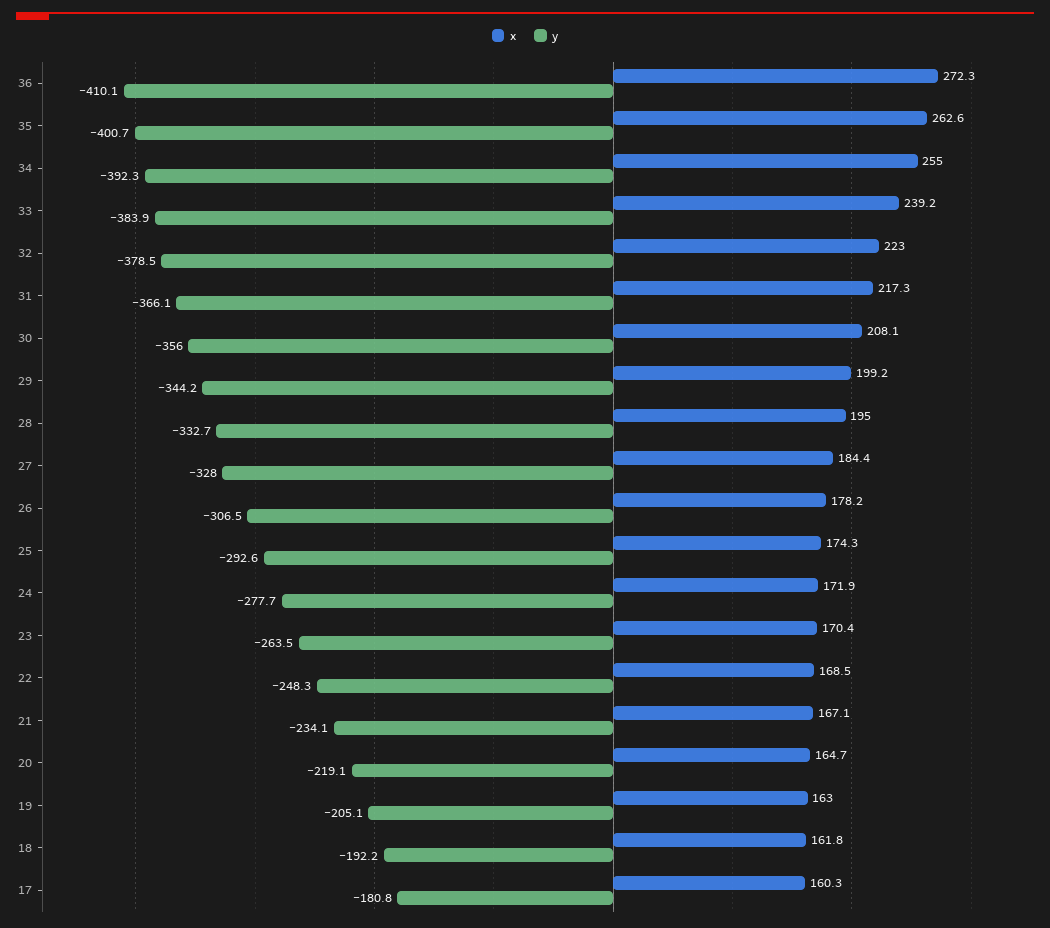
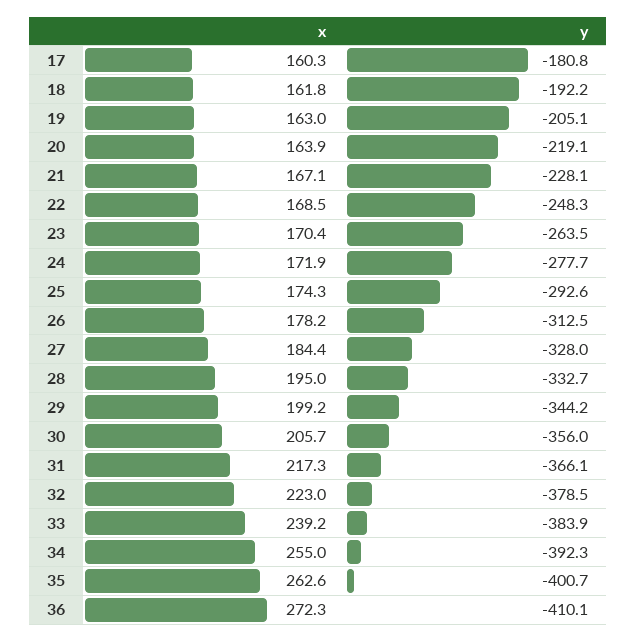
  {
    "x": {
      "36": 272.3,
      "35": 262.6,
      "34": 255,
      "33": 239.2,
      "32": 223,
      "31": 217.3,
-     "30": 208.1,
+     "30": 205.7,
      "29": 199.2,
      "28": 195,
      "27": 184.4,
      "26": 178.2,
      "25": 174.3,
      "24": 171.9,
      "23": 170.4,
      "22": 168.5,
      "21": 167.1,
-     "20": 164.7,
+     "20": 163.9,
      "19": 163,
      "18": 161.8,
      "17": 160.3
    },
    "y": {
      "36": -410.1,
      "35": -400.7,
      "34": -392.3,
      "33": -383.9,
      "32": -378.5,
      "31": -366.1,
      "30": -356,
      "29": -344.2,
      "28": -332.7,
      "27": -328,
-     "26": -306.5,
+     "26": -312.5,
      "25": -292.6,
      "24": -277.7,
      "23": -263.5,
      "22": -248.3,
-     "21": -234.1,
+     "21": -228.1,
      "20": -219.1,
      "19": -205.1,
      "18": -192.2,
      "17": -180.8
    }
  }

